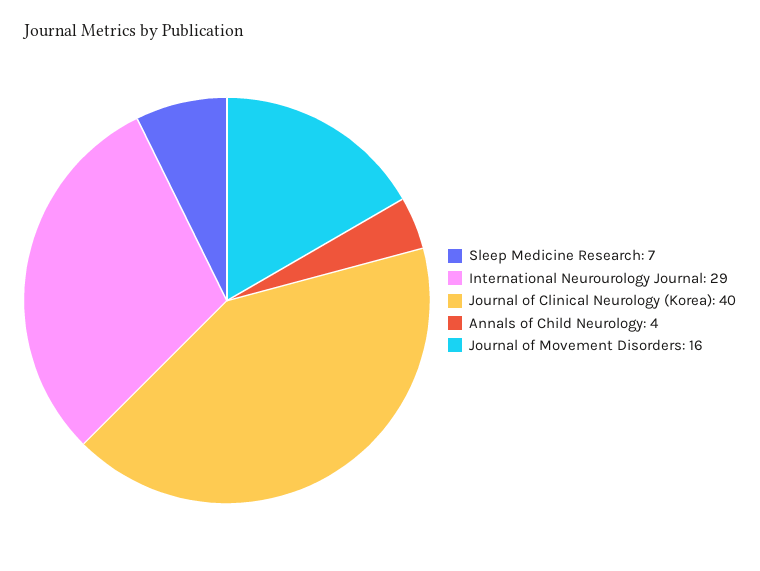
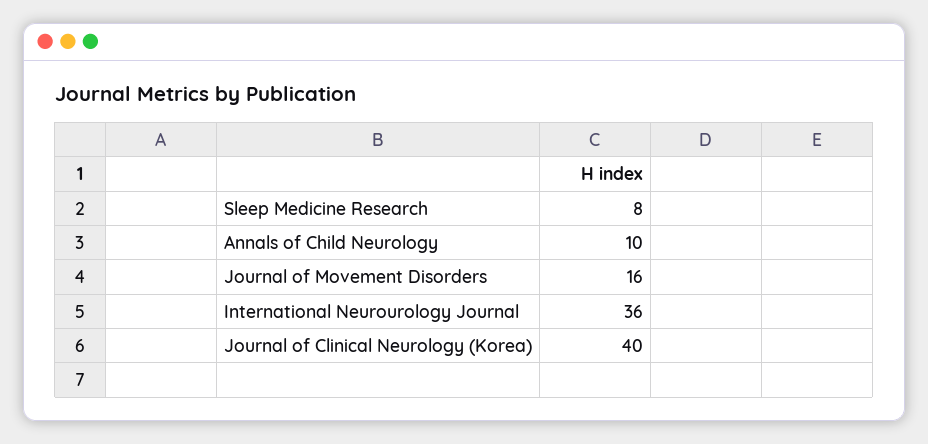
  {
-   "Sleep Medicine Research": 7,
+   "Sleep Medicine Research": 8,
-   "International Neurourology Journal": 29,
+   "International Neurourology Journal": 36,
    "Journal of Clinical Neurology (Korea)": 40,
-   "Annals of Child Neurology": 4,
+   "Annals of Child Neurology": 10,
    "Journal of Movement Disorders": 16
  }

